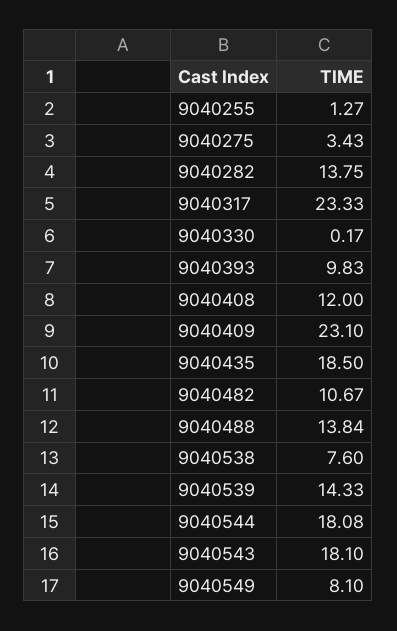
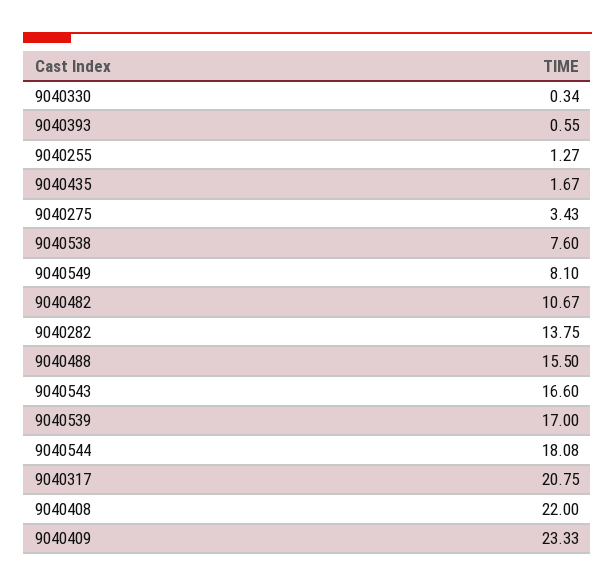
  {
    "9040255": 1.27,
    "9040275": 3.43,
    "9040282": 13.75,
-   "9040317": 23.33,
+   "9040317": 20.75,
-   "9040330": 0.17,
+   "9040330": 0.34,
-   "9040393": 9.83,
+   "9040393": 0.55,
-   "9040408": 12,
+   "9040408": 22,
-   "9040409": 23.1,
+   "9040409": 23.33,
-   "9040435": 18.5,
+   "9040435": 1.67,
    "9040482": 10.67,
-   "9040488": 13.84,
+   "9040488": 15.5,
    "9040538": 7.6,
-   "9040539": 14.33,
+   "9040539": 17,
    "9040544": 18.08,
-   "9040543": 18.1,
+   "9040543": 16.6,
    "9040549": 8.1
  }

